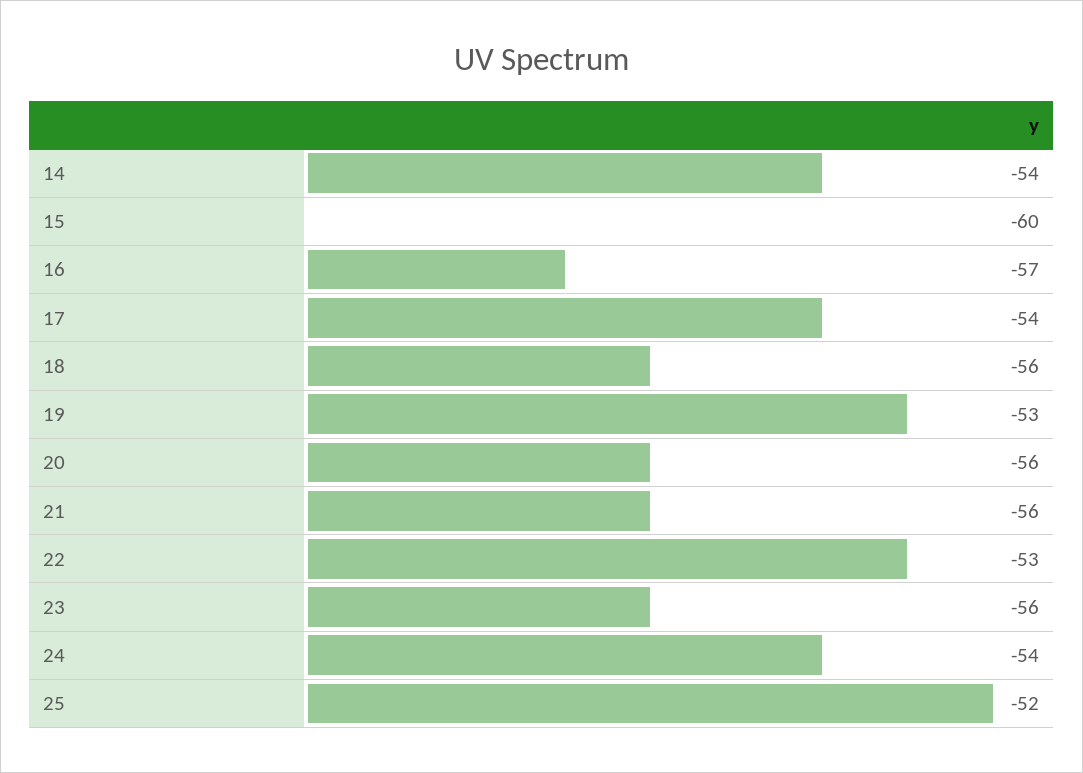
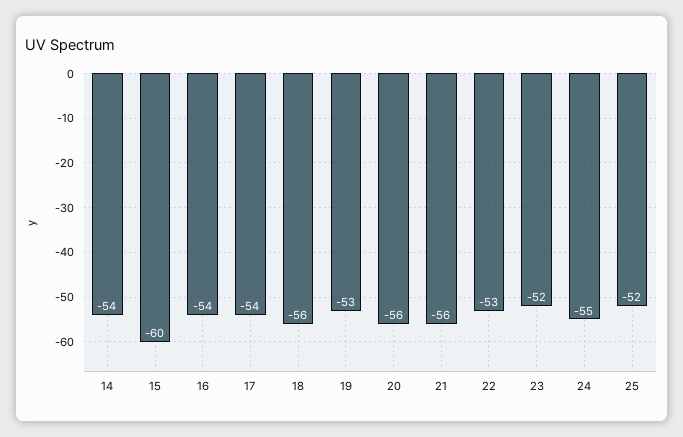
  {
    "14": -54,
    "15": -60,
-   "16": -57,
+   "16": -54,
    "17": -54,
    "18": -56,
    "19": -53,
    "20": -56,
    "21": -56,
    "22": -53,
-   "23": -56,
+   "23": -52,
-   "24": -54,
+   "24": -55,
    "25": -52
  }

